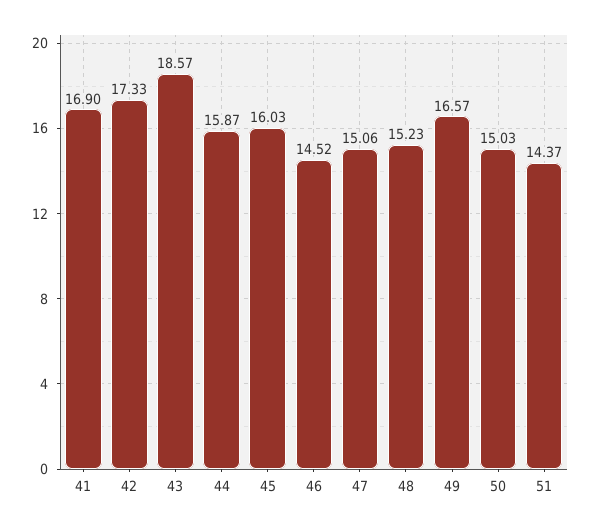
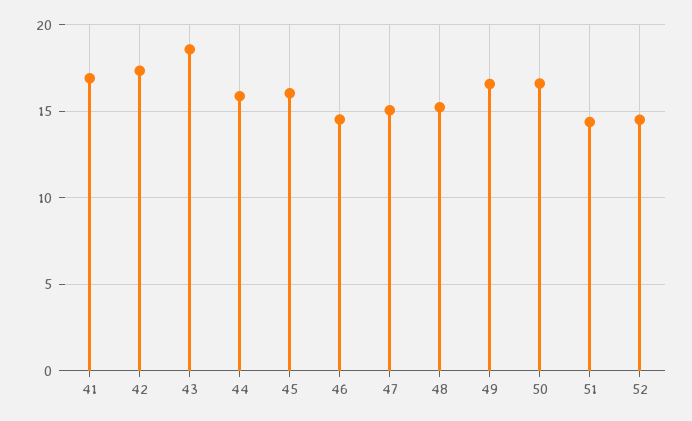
  {
    "41": 16.9,
    "42": 17.33,
    "43": 18.57,
    "44": 15.87,
    "45": 16.03,
    "46": 14.52,
    "47": 15.06,
    "48": 15.23,
    "49": 16.57,
-   "50": 15.03,
+   "50": 16.5,
-   "51": 14.37
+   "51": 14.37,
+   "52": 14.5
  }

